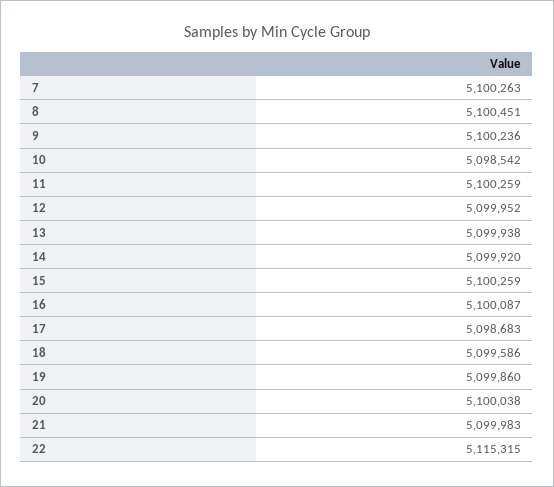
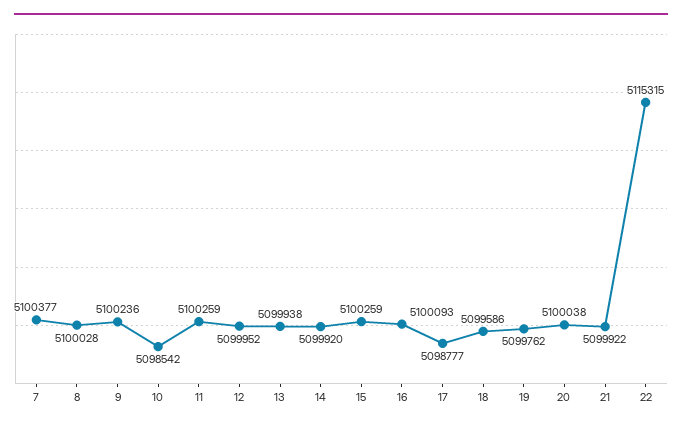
  {
-   "7": 5100263,
+   "7": 5100377,
-   "8": 5100451,
+   "8": 5100028,
    "9": 5100236,
    "10": 5098542,
    "11": 5100259,
    "12": 5099952,
    "13": 5099938,
    "14": 5099920,
    "15": 5100259,
-   "16": 5100087,
+   "16": 5100093,
-   "17": 5098683,
+   "17": 5098777,
    "18": 5099586,
-   "19": 5099860,
+   "19": 5099762,
    "20": 5100038,
-   "21": 5099983,
+   "21": 5099922,
    "22": 5115315
  }

